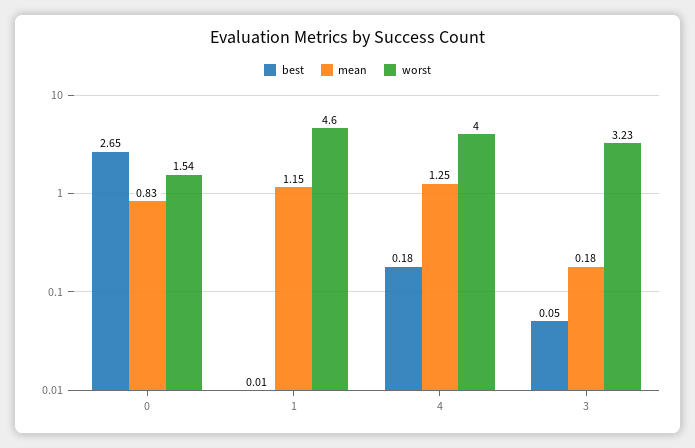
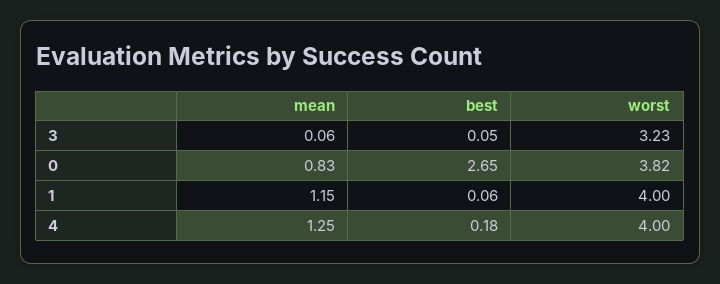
  {
    "best": {
      "0": 2.65,
-     "1": 0.01,
+     "1": 0.06,
      "4": 0.18,
      "3": 0.05
    },
    "mean": {
      "0": 0.83,
      "1": 1.15,
      "4": 1.25,
-     "3": 0.18
+     "3": 0.06
    },
    "worst": {
-     "0": 1.54,
+     "0": 3.82,
-     "1": 4.6,
+     "1": 4,
      "4": 4,
      "3": 3.23
    }
  }

